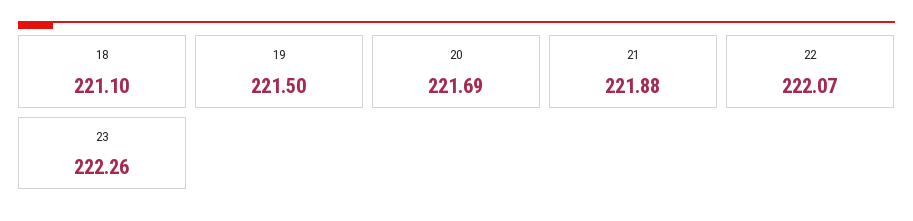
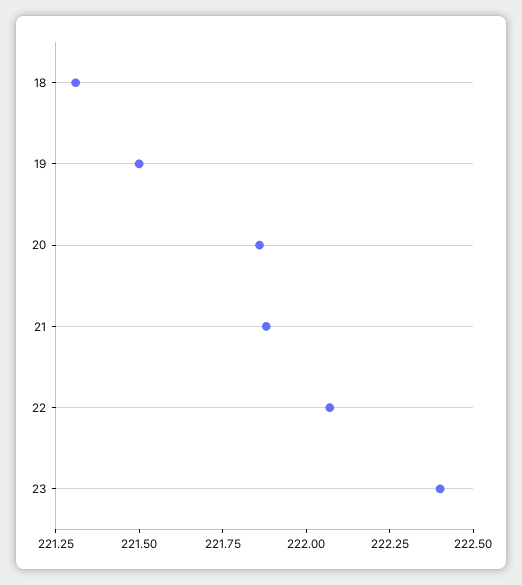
  {
-   "18": 221.1,
+   "18": 221.3,
    "19": 221.5,
-   "20": 221.69,
+   "20": 221.85,
    "21": 221.88,
    "22": 222.07,
-   "23": 222.26
+   "23": 222.4
  }

